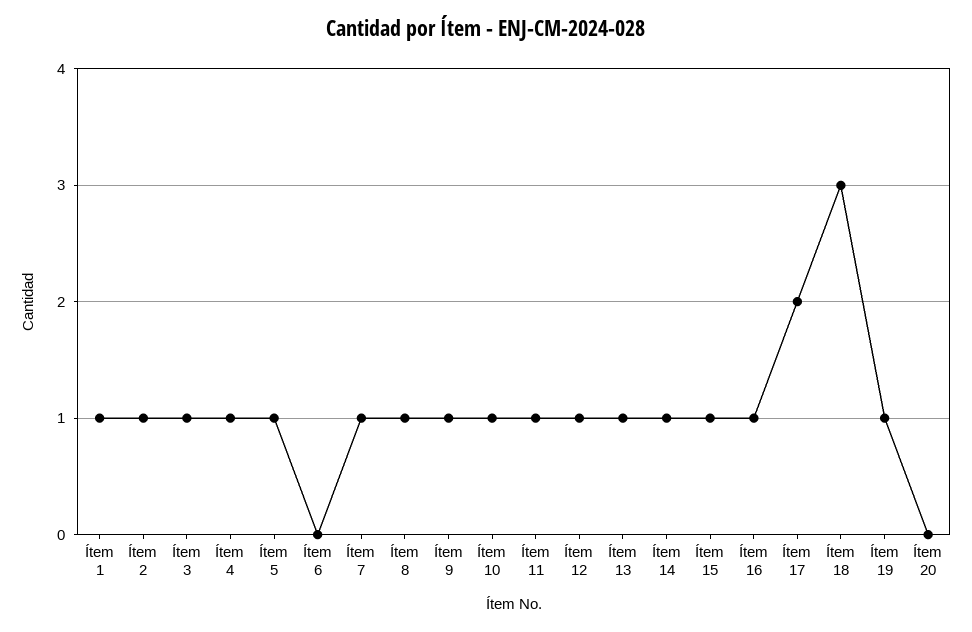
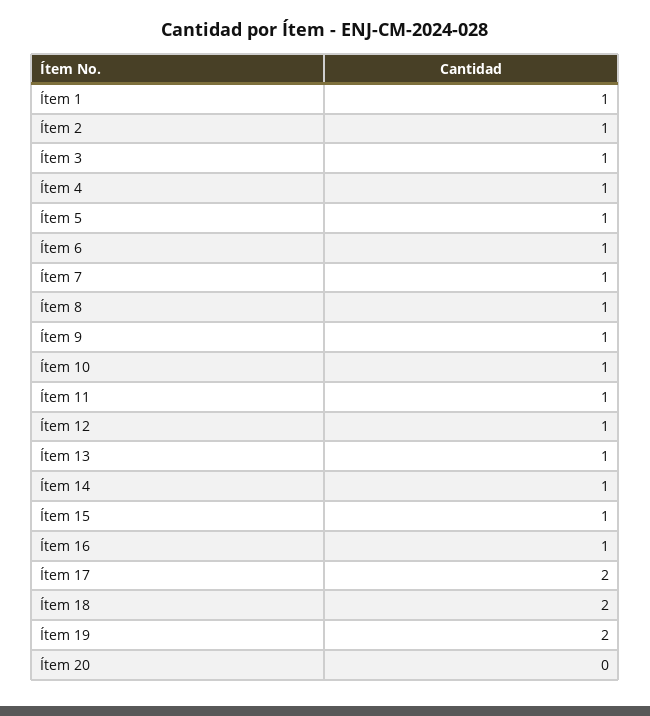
  {
    "Ítem 1": 1,
    "Ítem 2": 1,
    "Ítem 3": 1,
    "Ítem 4": 1,
    "Ítem 5": 1,
-   "Ítem 6": 0,
+   "Ítem 6": 1,
    "Ítem 7": 1,
    "Ítem 8": 1,
    "Ítem 9": 1,
    "Ítem 10": 1,
    "Ítem 11": 1,
    "Ítem 12": 1,
    "Ítem 13": 1,
    "Ítem 14": 1,
    "Ítem 15": 1,
    "Ítem 16": 1,
    "Ítem 17": 2,
-   "Ítem 18": 3,
+   "Ítem 18": 2,
-   "Ítem 19": 1,
+   "Ítem 19": 2,
    "Ítem 20": 0
  }

